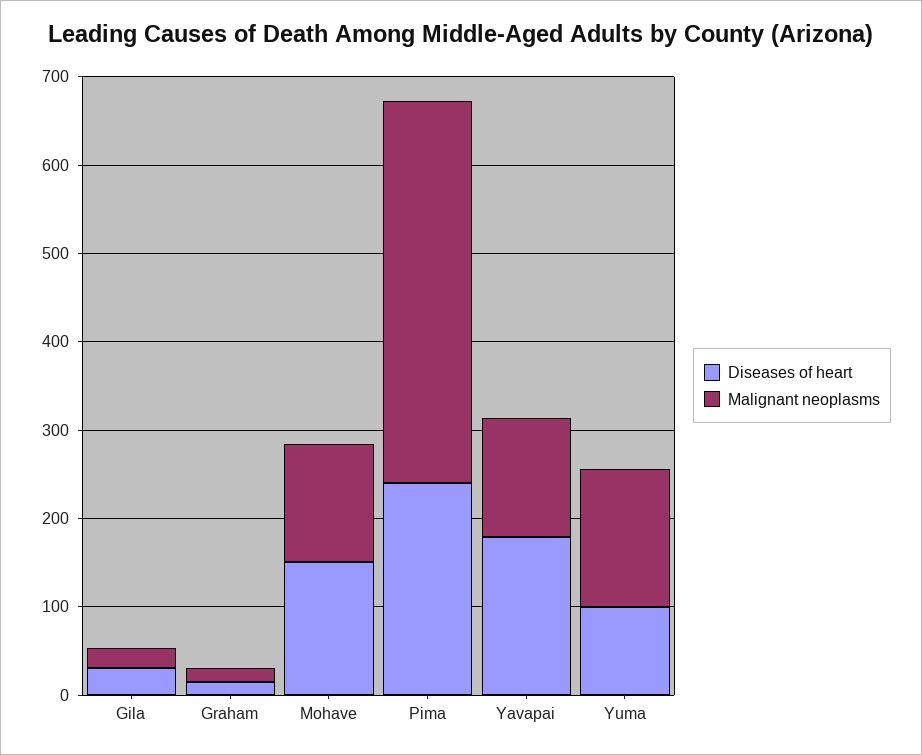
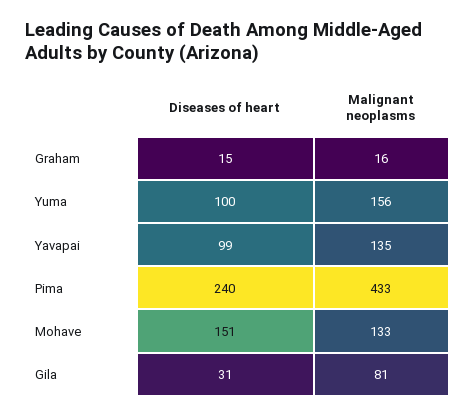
  {
    "Diseases of heart": {
      "Gila": 31,
      "Graham": 15,
      "Mohave": 151,
      "Pima": 240,
-     "Yavapai": 180,
+     "Yavapai": 99,
      "Yuma": 100
    },
    "Malignant neoplasms": {
-     "Gila": 20,
+     "Gila": 81,
      "Graham": 16,
      "Mohave": 133,
      "Pima": 433,
      "Yavapai": 135,
      "Yuma": 156
    }
  }

